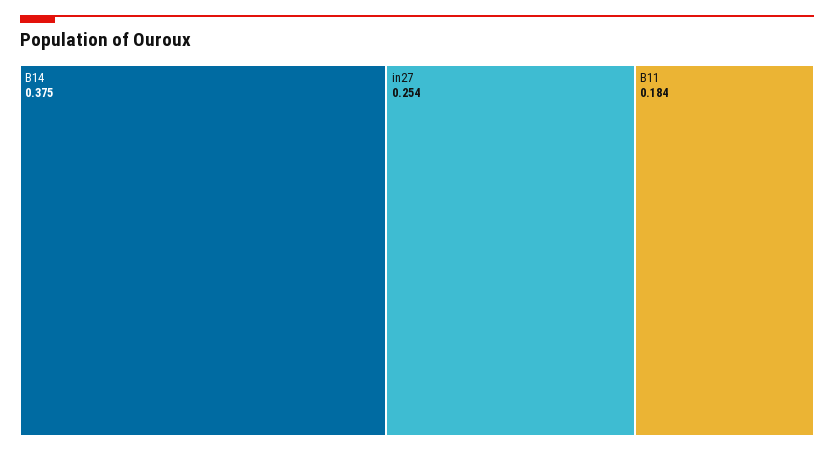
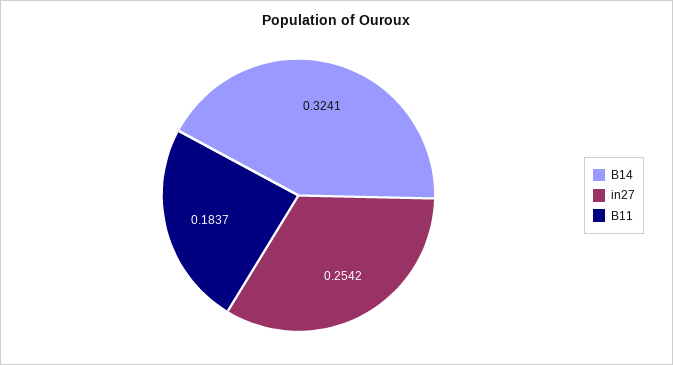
  {
-   "B14": 0.375,
+   "B14": 0.3241,
    "in27": 0.2542,
    "B11": 0.1837
  }

